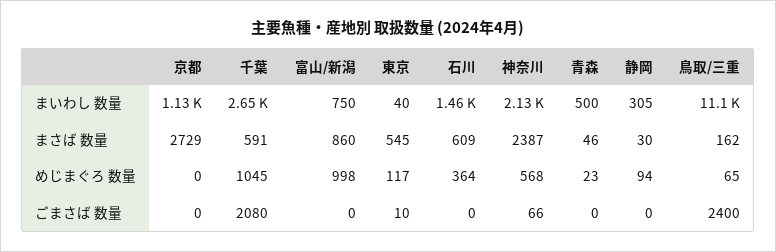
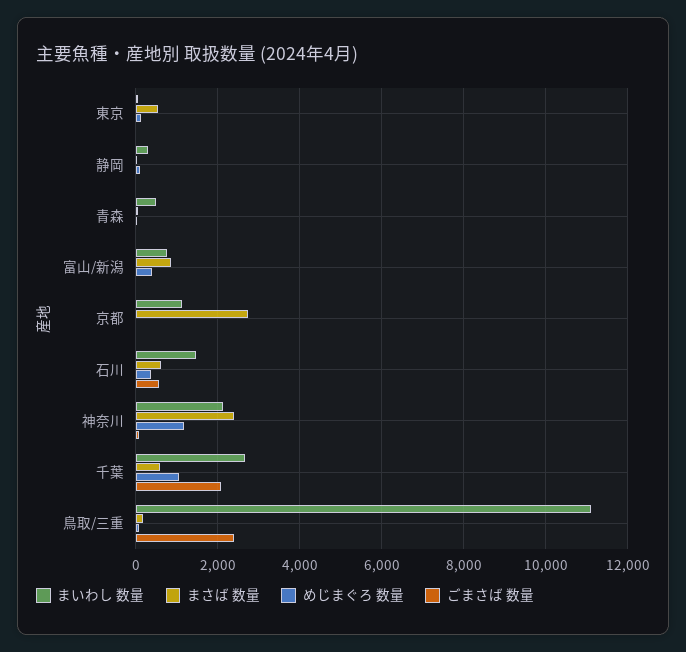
  {
    "まいわし 数量": {
      "京都": 1130,
      "千葉": 2650,
      "富山/新潟": 750,
      "東京": 40,
      "石川": 1460,
      "神奈川": 2130,
      "青森": 500,
      "静岡": 305,
      "鳥取/三重": 11100
    },
    "まさば 数量": {
      "京都": 2729,
      "千葉": 591,
      "富山/新潟": 860,
      "東京": 545,
      "石川": 609,
      "神奈川": 2387,
      "青森": 46,
      "静岡": 30,
      "鳥取/三重": 162
    },
    "めじまぐろ 数量": {
      "京都": 0,
      "千葉": 1045,
-     "富山/新潟": 998,
+     "富山/新潟": 400,
      "東京": 117,
      "石川": 364,
-     "神奈川": 568,
+     "神奈川": 1200,
      "青森": 23,
      "静岡": 94,
      "鳥取/三重": 65
    },
    "ごまさば 数量": {
      "京都": 0,
      "千葉": 2080,
      "富山/新潟": 0,
      "東京": 10,
-     "石川": 0,
+     "石川": 600,
      "神奈川": 66,
      "青森": 0,
      "静岡": 0,
      "鳥取/三重": 2400
    }
  }

